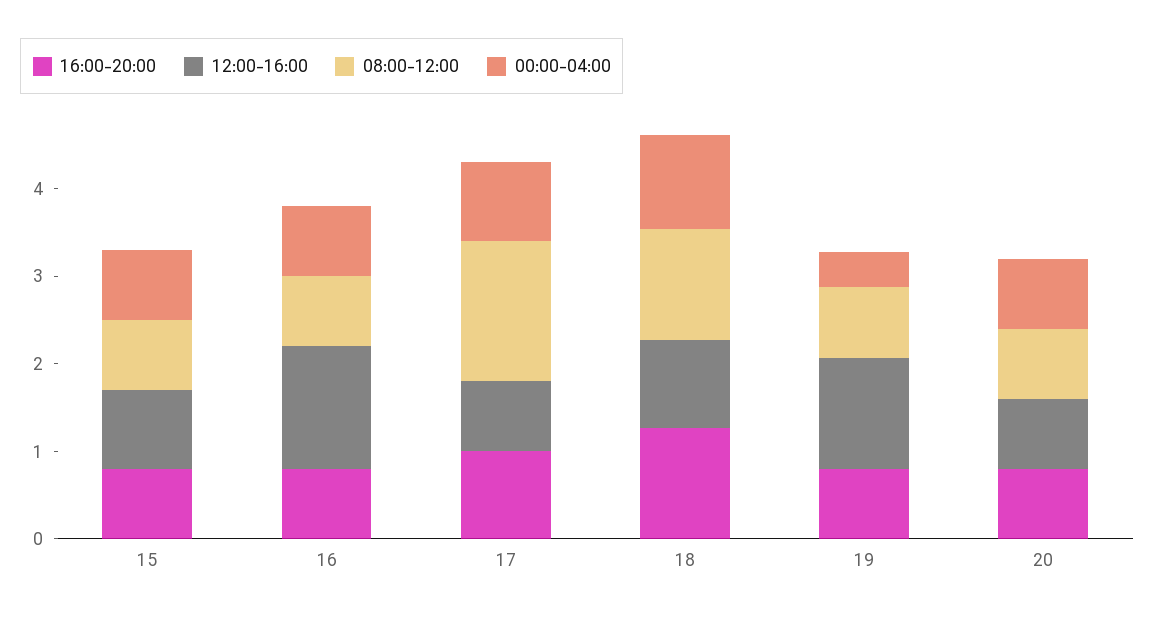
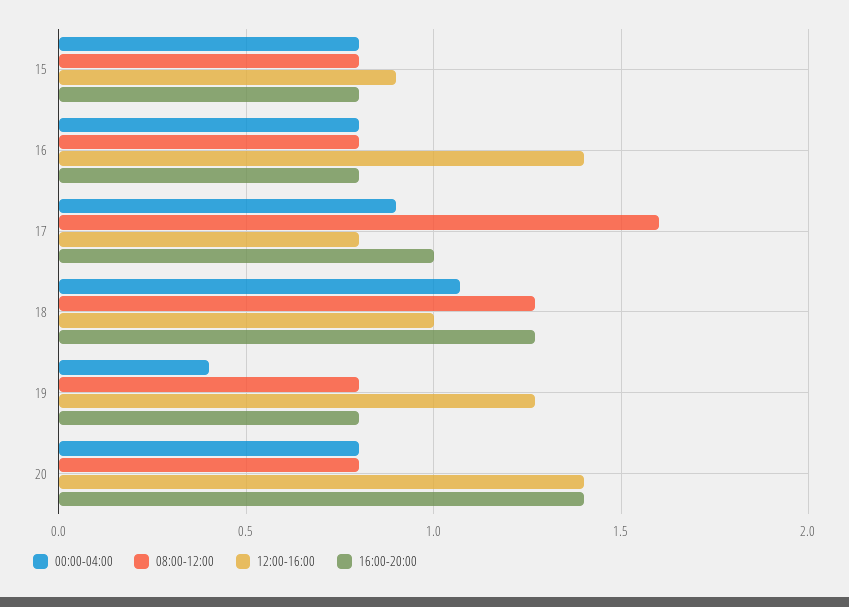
  {
    "16:00-20:00": {
      "15": 0.8,
      "16": 0.8,
      "17": 1,
      "18": 1.25,
      "19": 0.8,
-     "20": 0.8
+     "20": 1.4
    },
    "12:00-16:00": {
      "15": 0.9,
      "16": 1.4,
      "17": 0.8,
      "18": 1,
      "19": 1.25,
-     "20": 0.8
+     "20": 1.4
    },
    "08:00-12:00": {
      "15": 0.8,
      "16": 0.8,
      "17": 1.6,
      "18": 1.25,
      "19": 0.8,
      "20": 0.8
    },
    "00:00-04:00": {
      "15": 0.8,
      "16": 0.8,
      "17": 0.9,
      "18": 1.05,
      "19": 0.4,
      "20": 0.8
    }
  }

